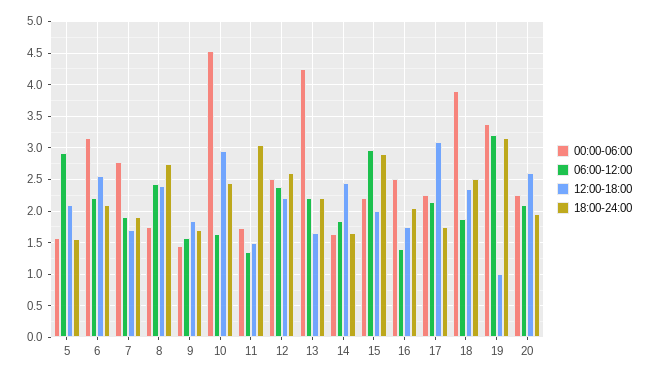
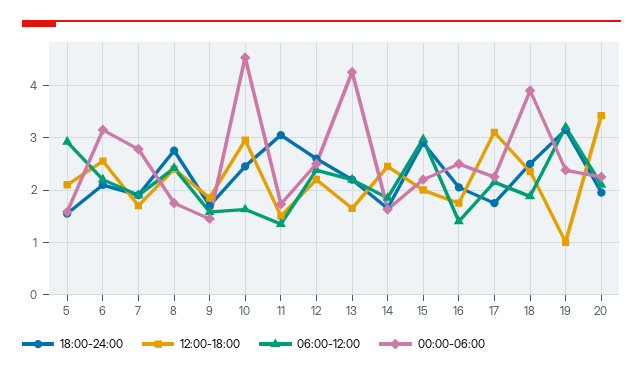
  {
    "00:00-06:00": {
      "5": 1.6,
      "6": 3.2,
      "7": 2.8,
      "8": 1.8,
      "9": 1.5,
      "10": 4.5,
      "11": 1.7,
      "12": 2.5,
      "13": 4.3,
      "14": 1.6,
      "15": 2.2,
      "16": 2.5,
      "17": 2.3,
      "18": 3.9,
-     "19": 3.4,
+     "19": 2.4,
      "20": 2.3
    },
    "06:00-12:00": {
      "5": 2.9,
      "6": 2.2,
      "7": 1.9,
      "8": 2.4,
      "9": 1.6,
      "10": 1.6,
      "11": 1.4,
      "12": 2.4,
      "13": 2.2,
      "14": 1.9,
      "15": 3,
      "16": 1.4,
      "17": 2.2,
      "18": 1.9,
      "19": 3.2,
      "20": 2.1
    },
    "12:00-18:00": {
      "5": 2.1,
      "6": 2.6,
      "7": 1.7,
      "8": 2.4,
      "9": 1.9,
      "10": 3,
      "11": 1.5,
      "12": 2.2,
      "13": 1.7,
      "14": 2.5,
      "15": 2,
      "16": 1.8,
      "17": 3.1,
      "18": 2.4,
      "19": 1,
-     "20": 2.6
+     "20": 3.4
    },
    "18:00-24:00": {
      "5": 1.6,
      "6": 2.1,
      "7": 1.9,
      "8": 2.8,
      "9": 1.7,
      "10": 2.5,
      "11": 3.1,
      "12": 2.6,
      "13": 2.2,
      "14": 1.7,
      "15": 2.9,
      "16": 2.1,
      "17": 1.8,
      "18": 2.5,
      "19": 3.2,
      "20": 2
    }
  }

